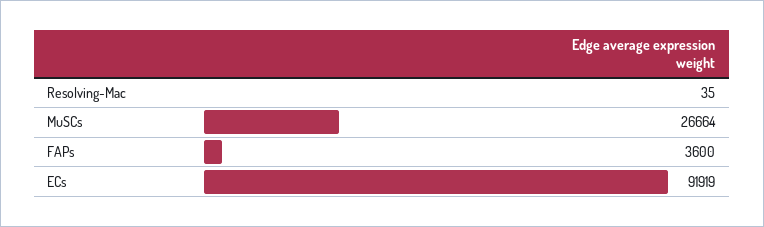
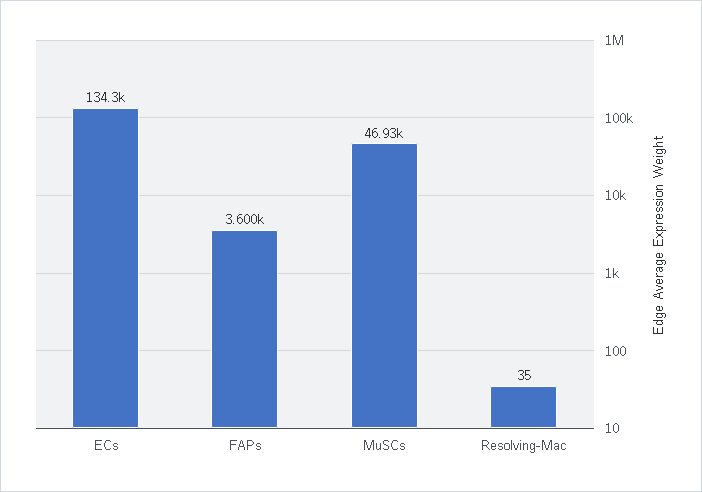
  {
    "Resolving-Mac": 35,
-   "MuSCs": 26664,
+   "MuSCs": 46930,
    "FAPs": 3600,
-   "ECs": 91919
+   "ECs": 134300
  }

